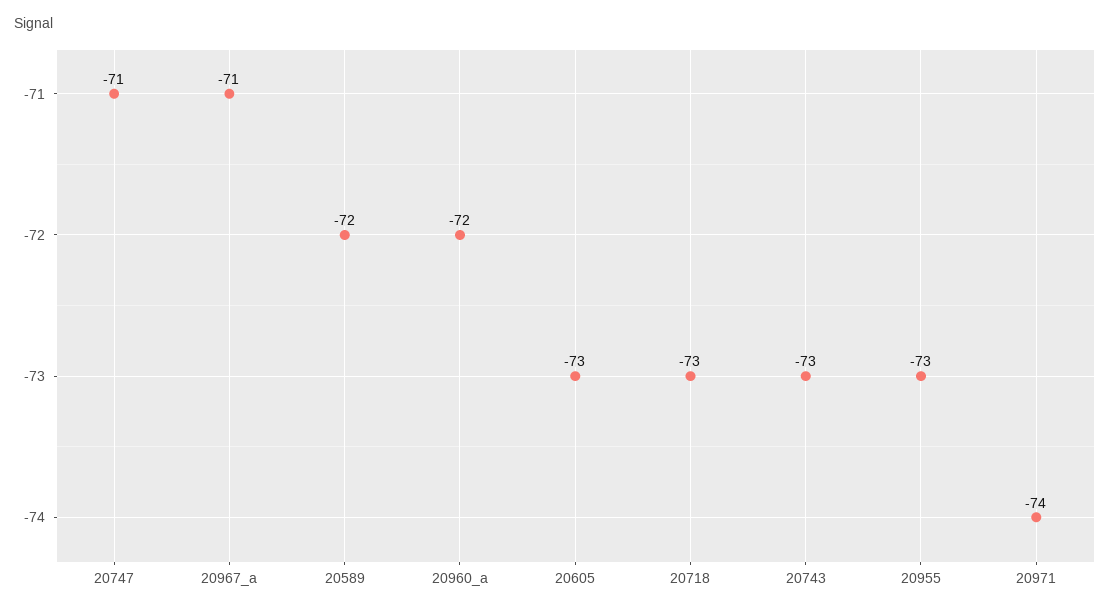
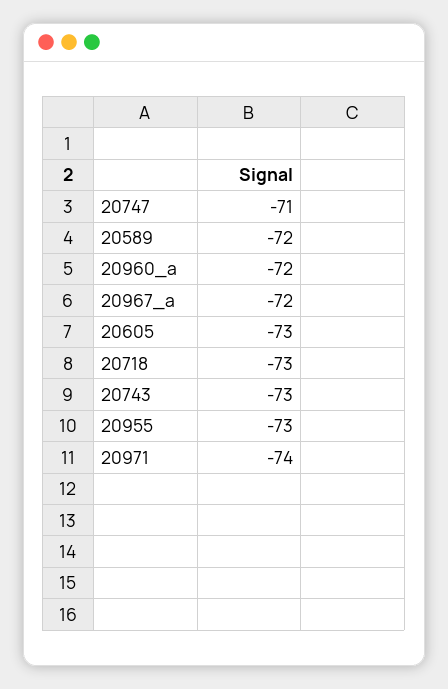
  {
    "20747": -71,
-   "20967_a": -71,
+   "20967_a": -72,
    "20589": -72,
    "20960_a": -72,
    "20605": -73,
    "20718": -73,
    "20743": -73,
    "20955": -73,
    "20971": -74
  }

